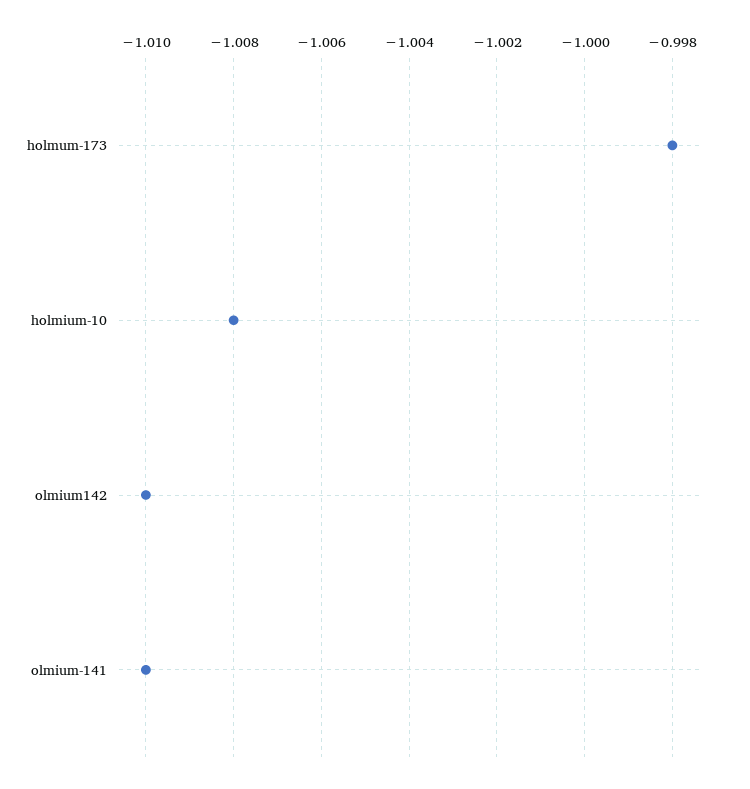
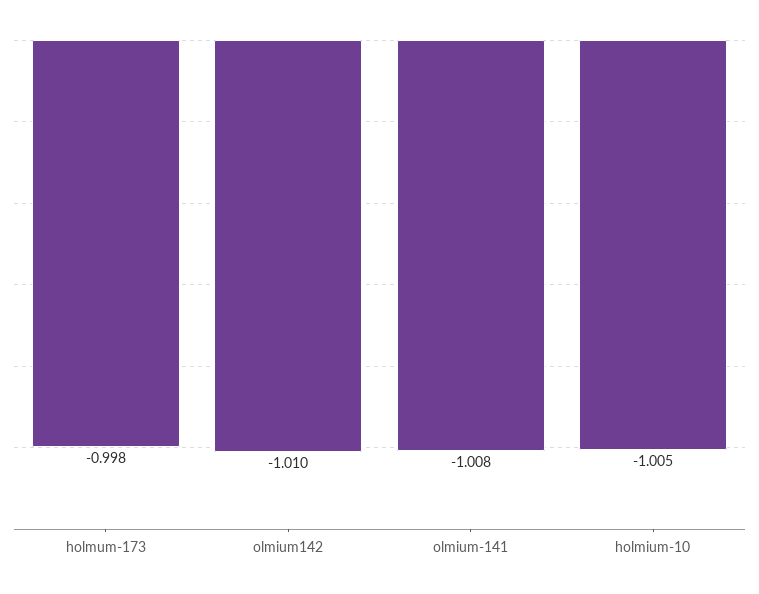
  {
    "holmum-173": -0.998,
-   "holmium-10": -1.008,
+   "holmium-10": -1.005,
    "olmium142": -1.01,
-   "olmium-141": -1.01
+   "olmium-141": -1.008
  }

